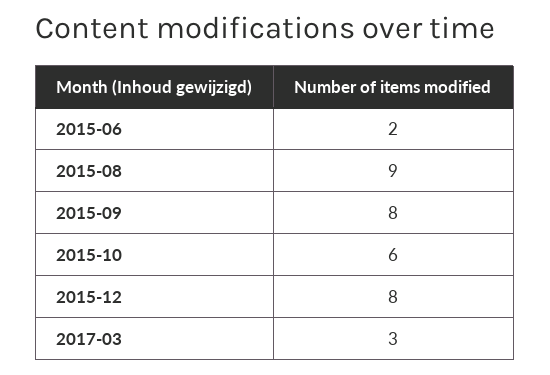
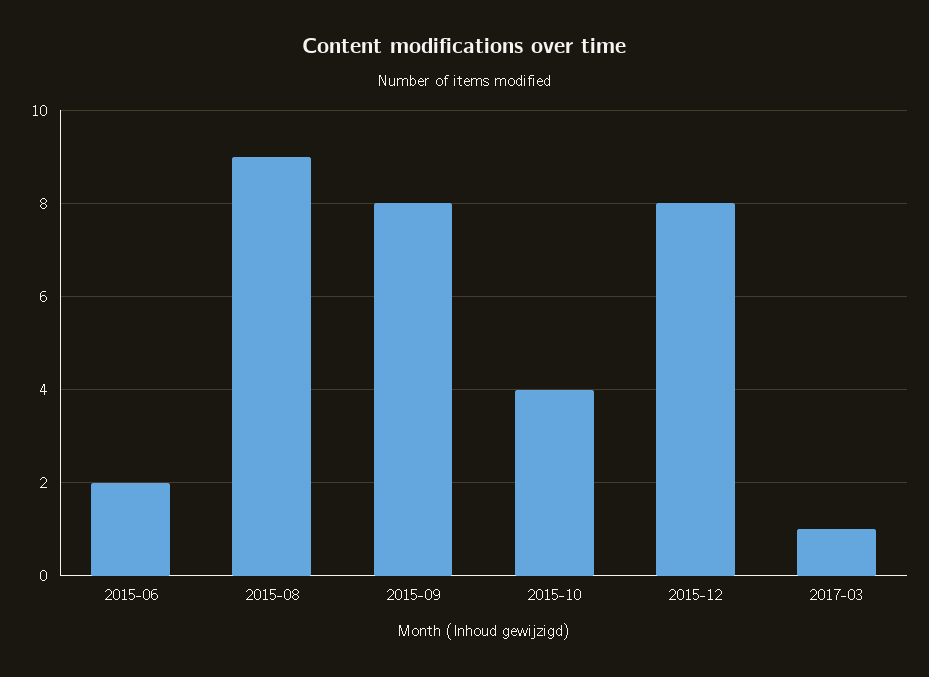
  {
    "2015-06": 2,
    "2015-08": 9,
    "2015-09": 8,
-   "2015-10": 6,
+   "2015-10": 4,
    "2015-12": 8,
-   "2017-03": 3
+   "2017-03": 1
  }

